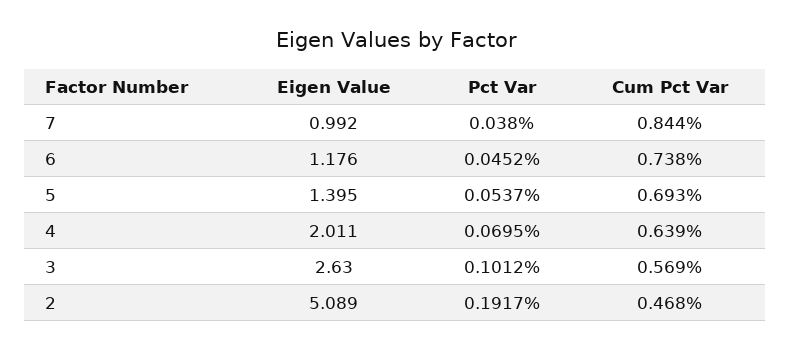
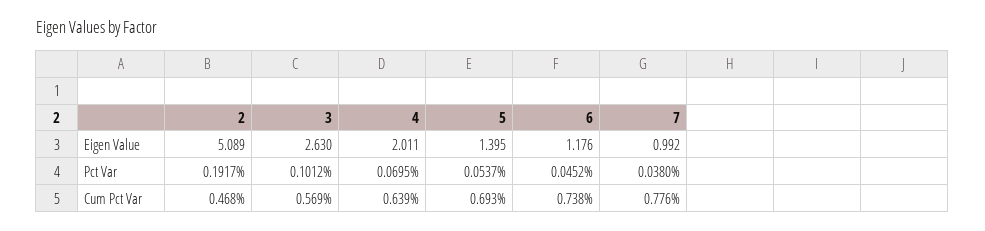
  {
    "Eigen Value": {
      "7": 0.992,
      "6": 1.176,
      "5": 1.395,
      "4": 2.011,
      "3": 2.63,
      "2": 5.089
    },
    "Pct Var": {
      "7": 0.038,
      "6": 0.0452,
      "5": 0.0537,
      "4": 0.0695,
      "3": 0.1012,
      "2": 0.1917
    },
    "Cum Pct Var": {
-     "7": 0.844,
+     "7": 0.776,
      "6": 0.738,
      "5": 0.693,
      "4": 0.639,
      "3": 0.569,
      "2": 0.468
    }
  }

